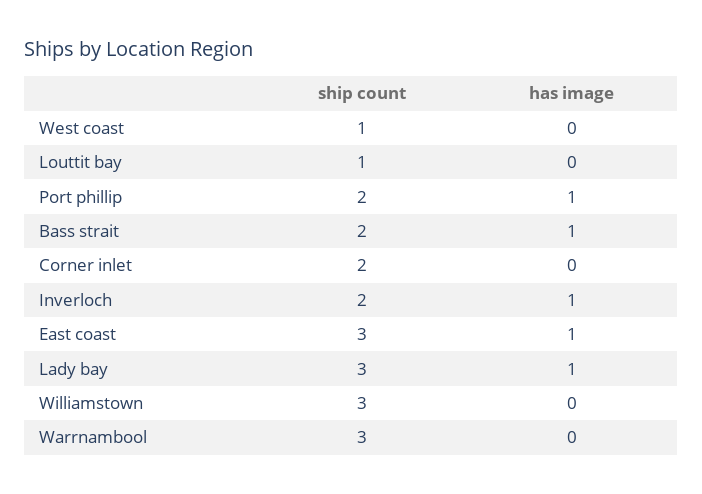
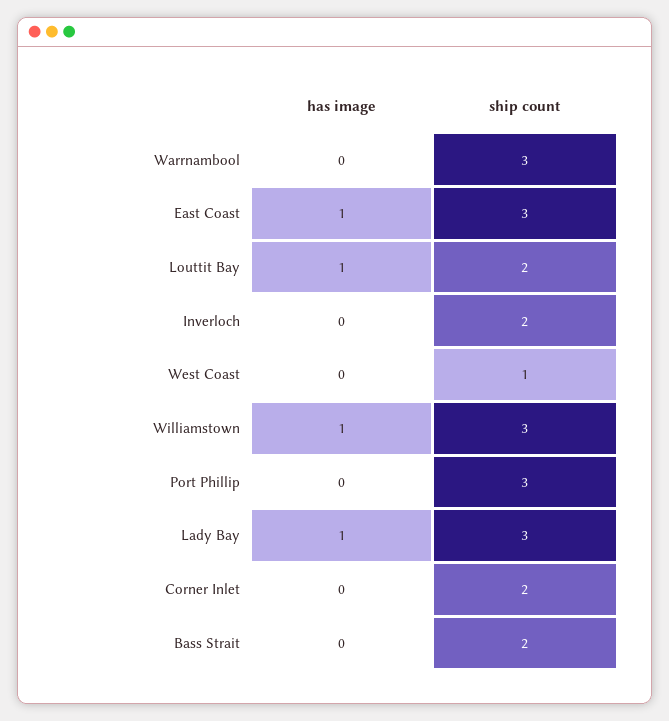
  {
    "ship count": {
      "West coast": 1,
-     "Louttit bay": 1,
+     "Louttit bay": 2,
-     "Port phillip": 2,
+     "Port phillip": 3,
      "Bass strait": 2,
      "Corner inlet": 2,
      "Inverloch": 2,
      "East coast": 3,
      "Lady bay": 3,
      "Williamstown": 3,
      "Warrnambool": 3
    },
    "has image": {
      "West coast": 0,
-     "Louttit bay": 0,
+     "Louttit bay": 1,
-     "Port phillip": 1,
+     "Port phillip": 0,
-     "Bass strait": 1,
+     "Bass strait": 0,
      "Corner inlet": 0,
-     "Inverloch": 1,
+     "Inverloch": 0,
      "East coast": 1,
      "Lady bay": 1,
-     "Williamstown": 0,
+     "Williamstown": 1,
      "Warrnambool": 0
    }
  }

